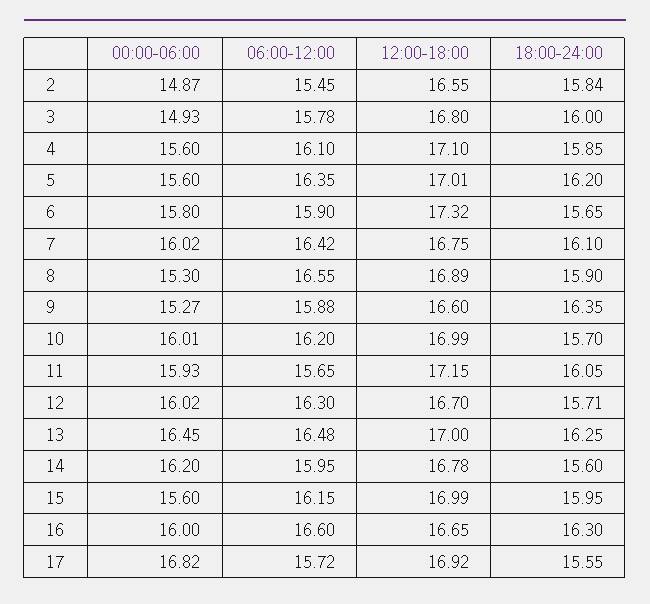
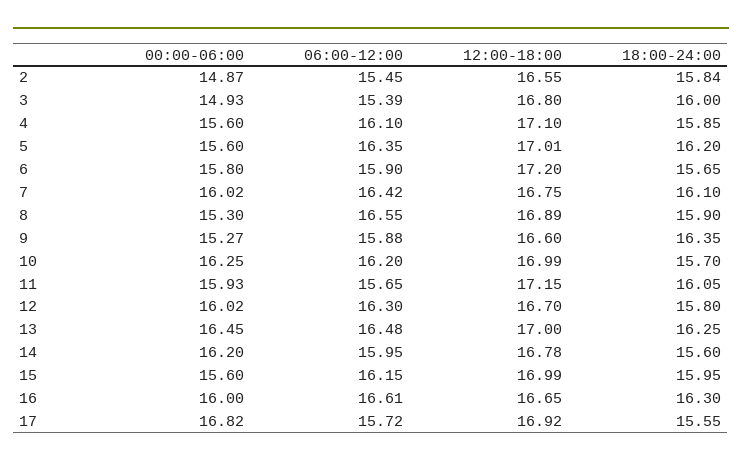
  {
    "00:00-06:00": {
      "2": 14.87,
      "3": 14.93,
      "4": 15.6,
      "5": 15.6,
      "6": 15.8,
      "7": 16.02,
      "8": 15.3,
      "9": 15.27,
-     "10": 16.01,
+     "10": 16.25,
      "11": 15.93,
      "12": 16.02,
      "13": 16.45,
      "14": 16.2,
      "15": 15.6,
      "16": 16,
      "17": 16.82
    },
    "06:00-12:00": {
      "2": 15.45,
-     "3": 15.78,
+     "3": 15.39,
      "4": 16.1,
      "5": 16.35,
      "6": 15.9,
      "7": 16.42,
      "8": 16.55,
      "9": 15.88,
      "10": 16.2,
      "11": 15.65,
      "12": 16.3,
      "13": 16.48,
      "14": 15.95,
      "15": 16.15,
-     "16": 16.6,
+     "16": 16.61,
      "17": 15.72
    },
    "12:00-18:00": {
      "2": 16.55,
      "3": 16.8,
      "4": 17.1,
      "5": 17.01,
-     "6": 17.32,
+     "6": 17.2,
      "7": 16.75,
      "8": 16.89,
      "9": 16.6,
      "10": 16.99,
      "11": 17.15,
      "12": 16.7,
      "13": 17,
      "14": 16.78,
      "15": 16.99,
      "16": 16.65,
      "17": 16.92
    },
    "18:00-24:00": {
      "2": 15.84,
      "3": 16,
      "4": 15.85,
      "5": 16.2,
      "6": 15.65,
      "7": 16.1,
      "8": 15.9,
      "9": 16.35,
      "10": 15.7,
      "11": 16.05,
-     "12": 15.71,
+     "12": 15.8,
      "13": 16.25,
      "14": 15.6,
      "15": 15.95,
      "16": 16.3,
      "17": 15.55
    }
  }

